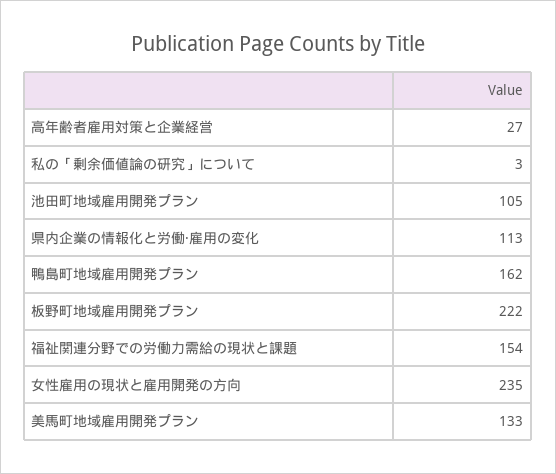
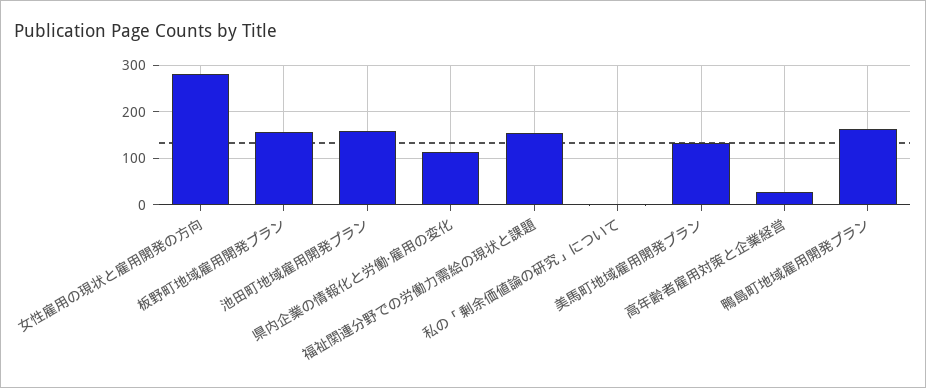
  {
    "高年齢者雇用対策と企業経営": 27,
    "私の「剰余価値論の研究」について": 3,
-   "池田町地域雇用開発プラン": 105,
+   "池田町地域雇用開発プラン": 160,
    "県内企業の情報化と労働·雇用の変化": 113,
    "鴨島町地域雇用開発プラン": 162,
-   "板野町地域雇用開発プラン": 222,
+   "板野町地域雇用開発プラン": 160,
    "福祉関連分野での労働力需給の現状と課題": 154,
-   "女性雇用の現状と雇用開発の方向": 235,
+   "女性雇用の現状と雇用開発の方向": 280,
    "美馬町地域雇用開発プラン": 133
  }

